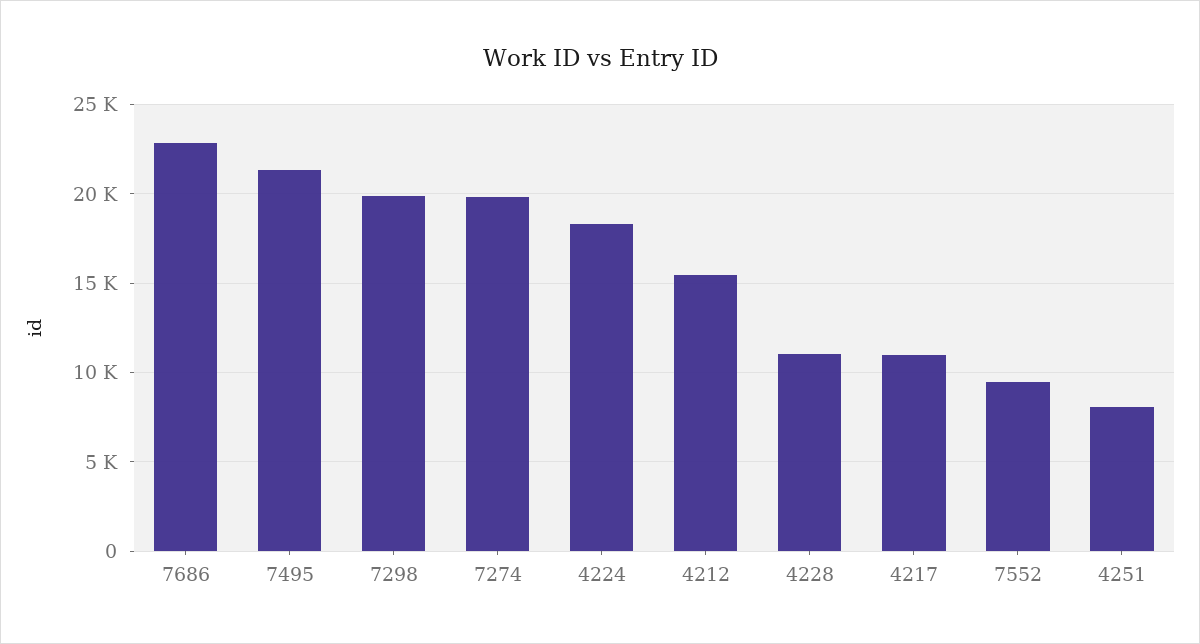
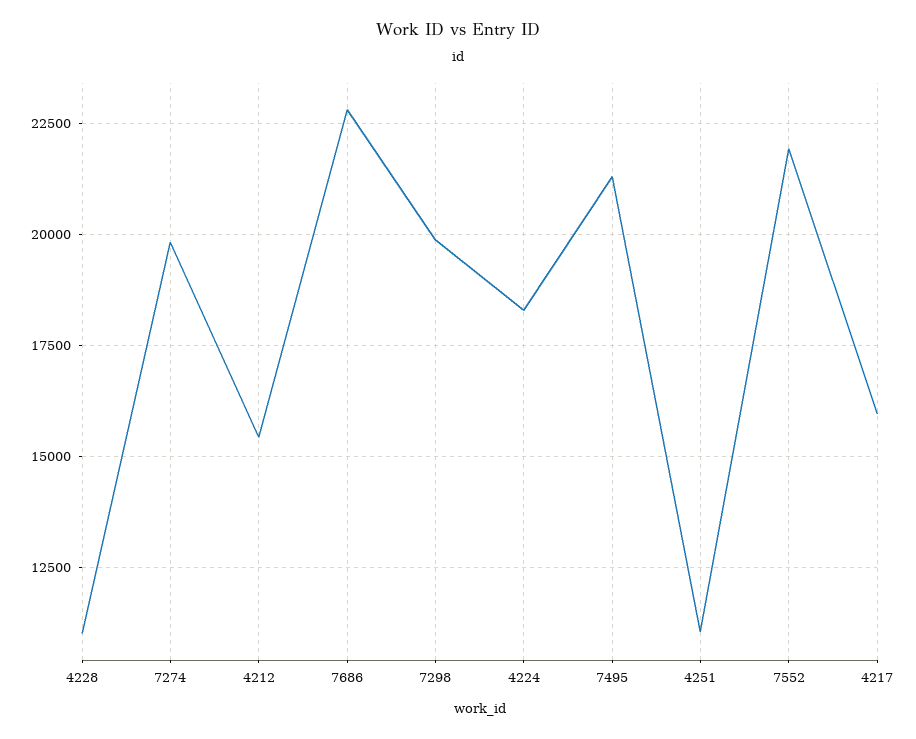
  {
    "7686": 22750,
    "7495": 21250,
    "7298": 20000,
    "7274": 19750,
    "4224": 18250,
    "4212": 15500,
    "4228": 11000,
-   "4217": 11000,
+   "4217": 16000,
-   "7552": 9500,
+   "7552": 22000,
-   "4251": 8000
+   "4251": 11000
  }

